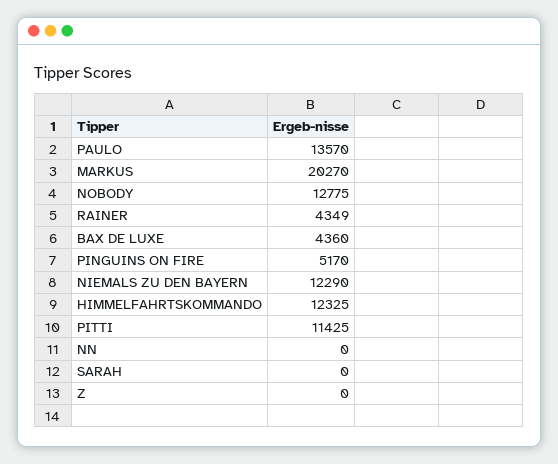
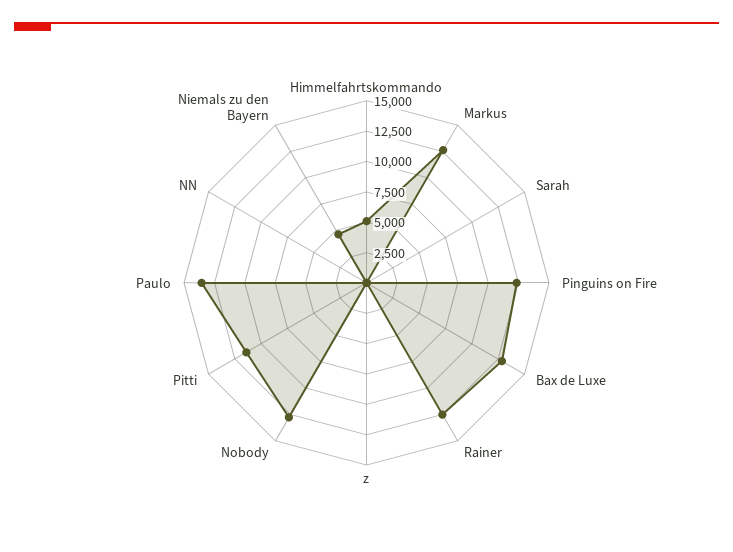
  {
    "PAULO": 13570,
-   "MARKUS": 20270,
+   "MARKUS": 12500,
    "NOBODY": 12775,
-   "RAINER": 4349,
+   "RAINER": 12500,
-   "BAX DE LUXE": 4360,
+   "BAX DE LUXE": 12500,
-   "PINGUINS ON FIRE": 5170,
+   "PINGUINS ON FIRE": 12500,
-   "NIEMALS ZU DEN BAYERN": 12290,
+   "NIEMALS ZU DEN BAYERN": 5000,
-   "HIMMELFAHRTSKOMMANDO": 12325,
+   "HIMMELFAHRTSKOMMANDO": 5000,
    "PITTI": 11425,
    "NN": 0,
    "SARAH": 0,
    "Z": 0
  }

